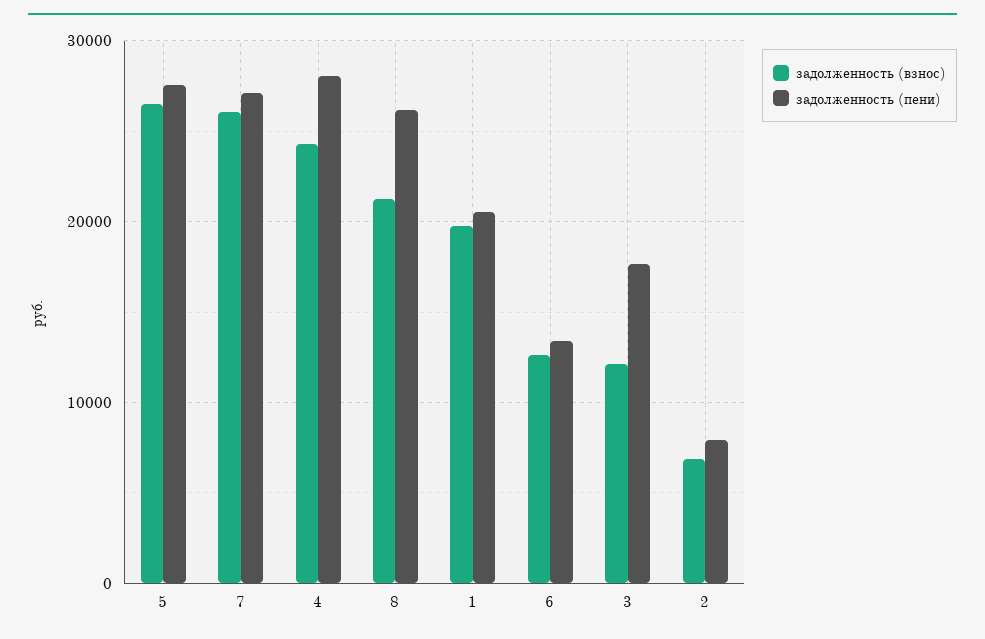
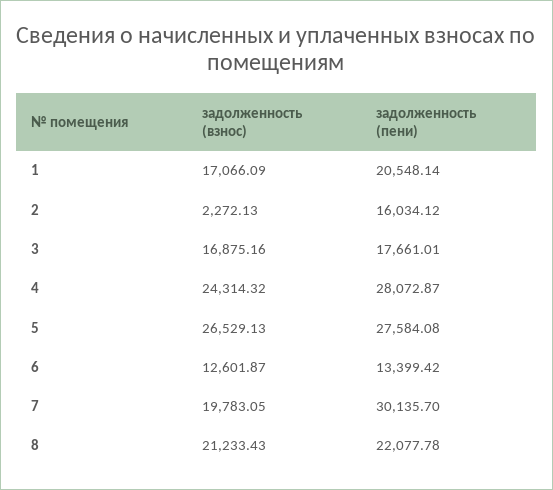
  {
    "задолженность (взнос)": {
      "5": 26529.13,
-     "7": 26000,
+     "7": 19783.05,
      "4": 24314.32,
      "8": 21233.43,
-     "1": 20000,
+     "1": 17066.09,
      "6": 12601.87,
-     "3": 12000,
+     "3": 16875.16,
-     "2": 7000
+     "2": 2272.13
    },
    "задолженность (пени)": {
      "5": 27584.08,
-     "7": 27000,
+     "7": 30135.7,
      "4": 28072.87,
-     "8": 26000,
+     "8": 22077.78,
      "1": 20548.14,
      "6": 13399.42,
      "3": 17661.01,
-     "2": 8000
+     "2": 16034.12
    }
  }

